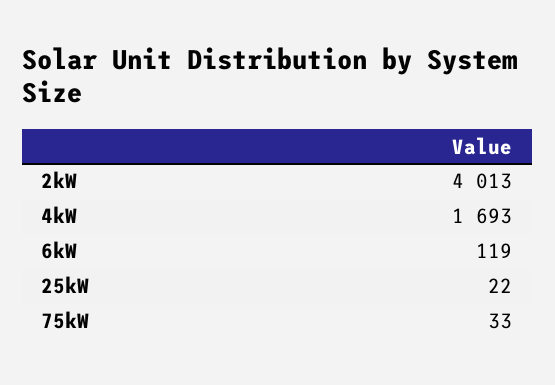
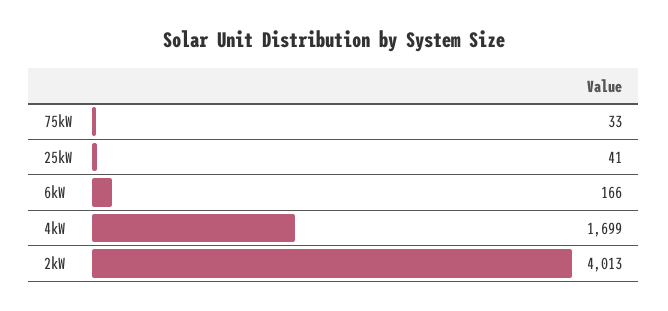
  {
    "2kW": 4013,
-   "4kW": 1693,
+   "4kW": 1699,
-   "6kW": 119,
+   "6kW": 166,
-   "25kW": 22,
+   "25kW": 41,
    "75kW": 33
  }

